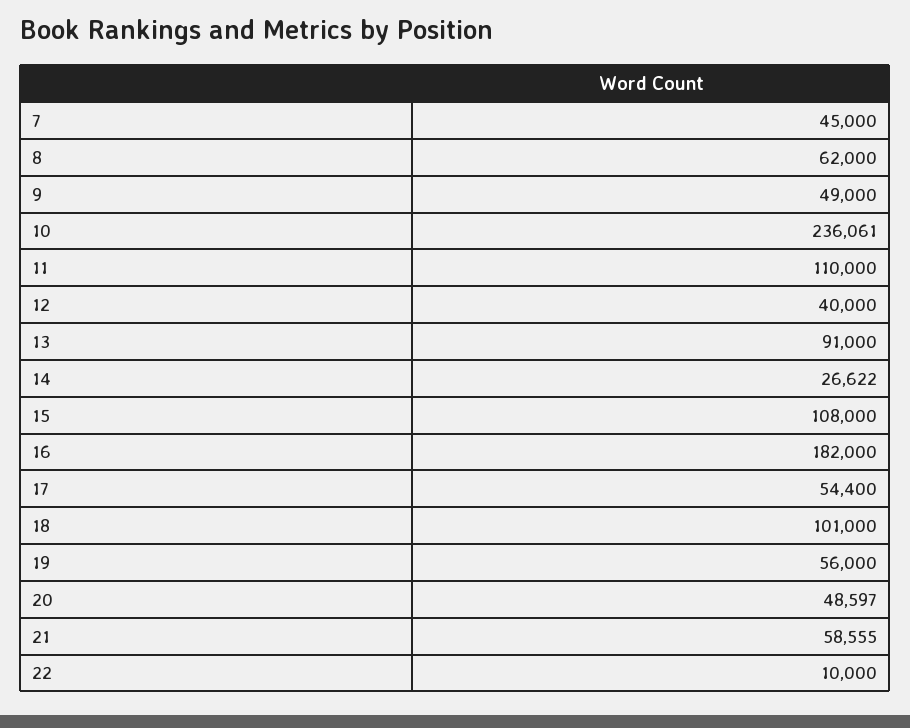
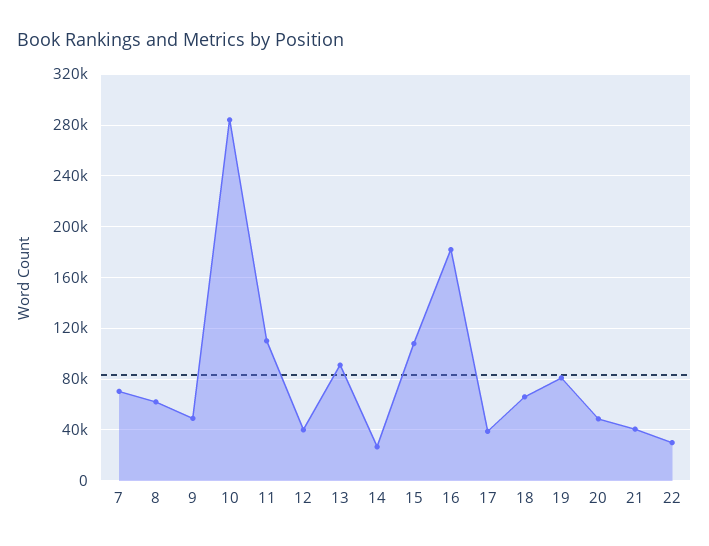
  {
-   "7": 45000,
+   "7": 70000,
    "8": 62000,
    "9": 49000,
-   "10": 236061,
+   "10": 285000,
    "11": 110000,
    "12": 40000,
    "13": 91000,
    "14": 26622,
    "15": 108000,
    "16": 182000,
-   "17": 54400,
+   "17": 40000,
-   "18": 101000,
+   "18": 65000,
-   "19": 56000,
+   "19": 80000,
    "20": 48597,
-   "21": 58555,
+   "21": 40000,
-   "22": 10000
+   "22": 30000
  }

